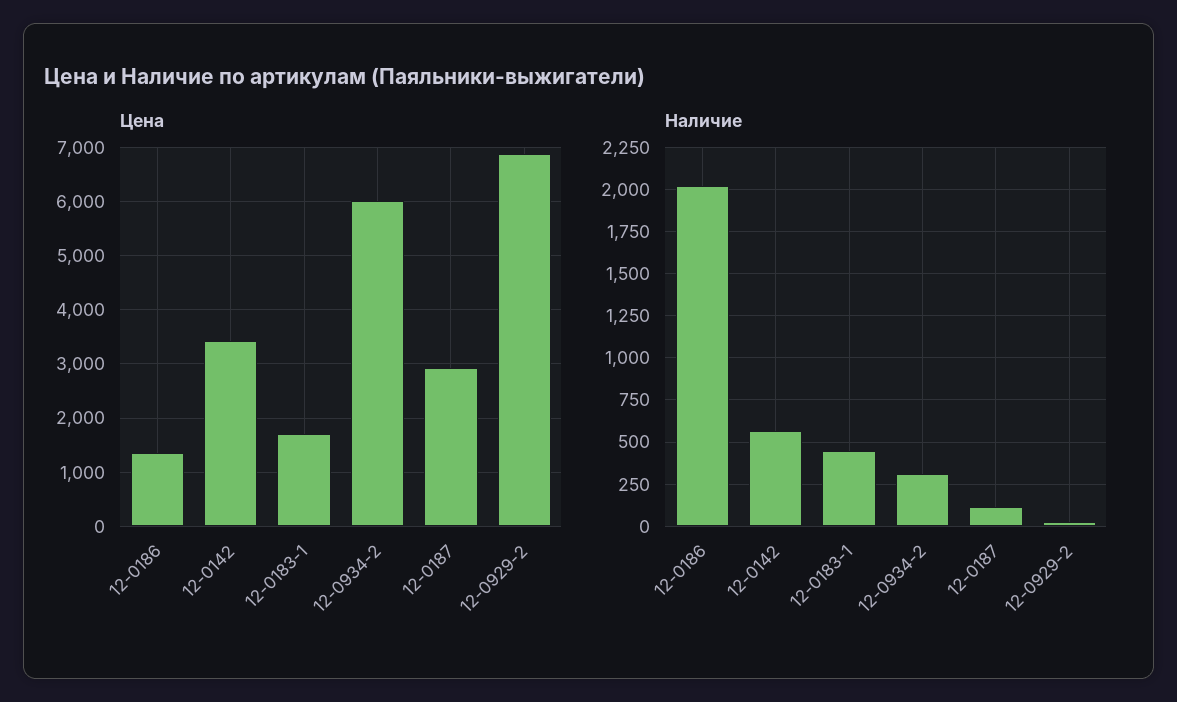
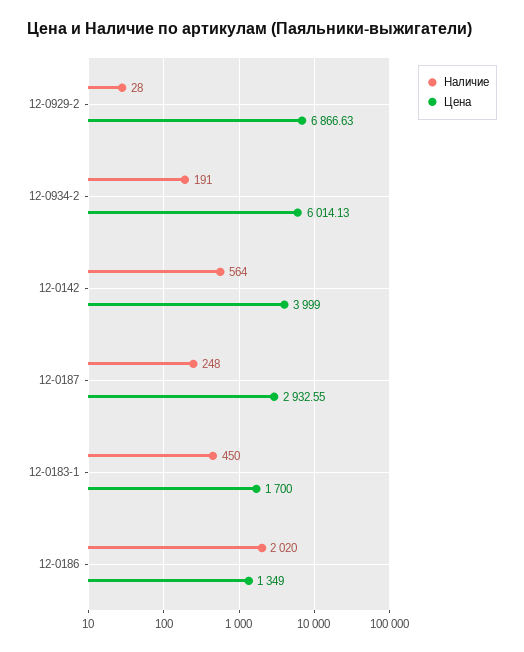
  {
    "Цена": {
      "12-0186": 1349,
-     "12-0142": 3400,
+     "12-0142": 3999,
      "12-0183-1": 1700,
      "12-0934-2": 6014.13,
      "12-0187": 2932.55,
      "12-0929-2": 6866.63
    },
    "Наличие": {
      "12-0186": 2020,
      "12-0142": 564,
      "12-0183-1": 450,
-     "12-0934-2": 300,
+     "12-0934-2": 191,
-     "12-0187": 100,
+     "12-0187": 248,
      "12-0929-2": 28
    }
  }

